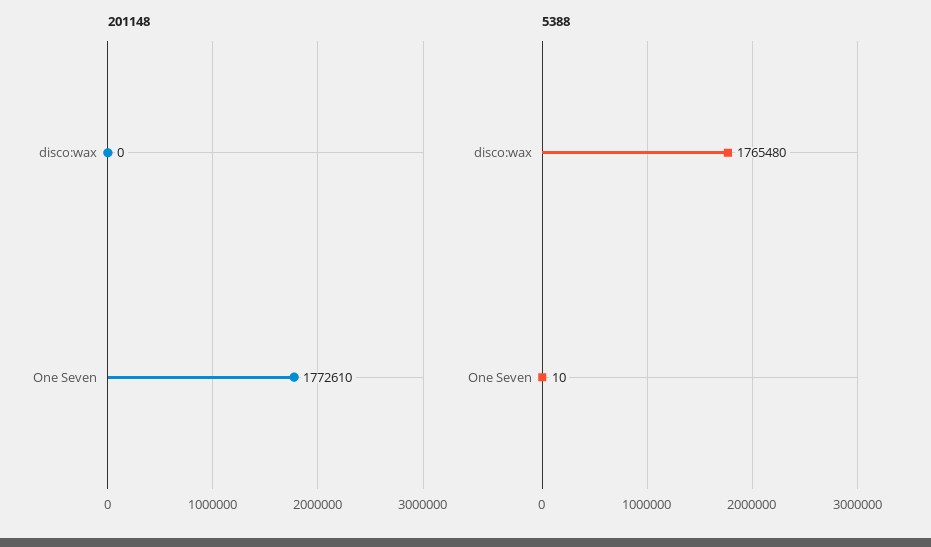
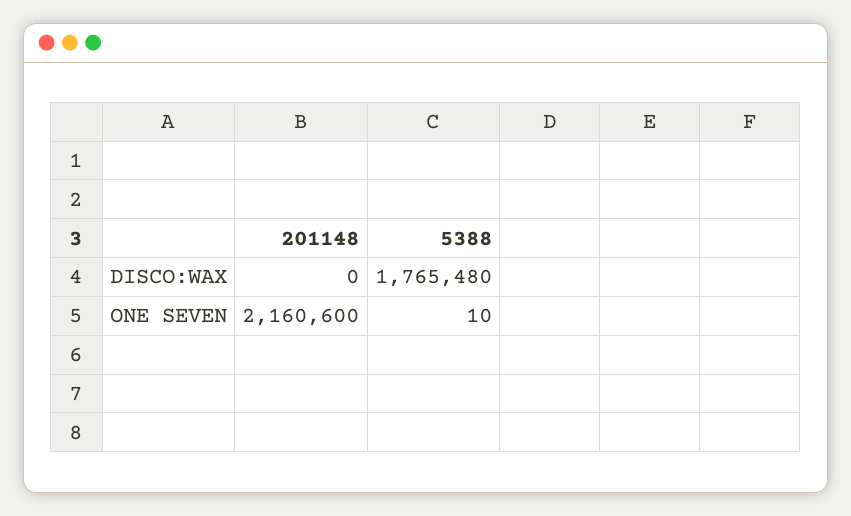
  {
    "201148": {
      "disco:wax": 0,
-     "One Seven": 1772610
+     "One Seven": 2160600
    },
    "5388": {
      "disco:wax": 1765480,
      "One Seven": 10
    }
  }

